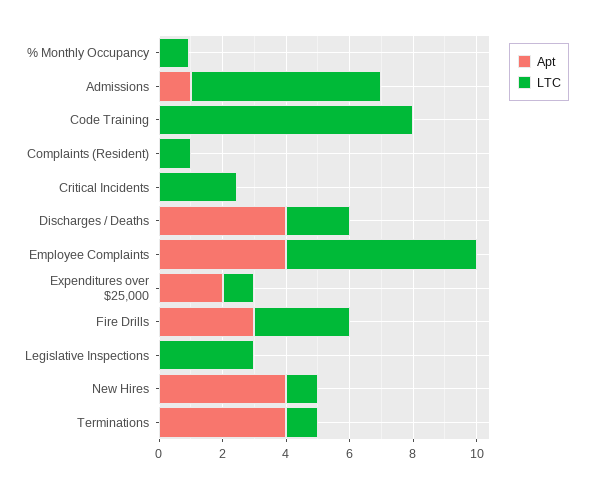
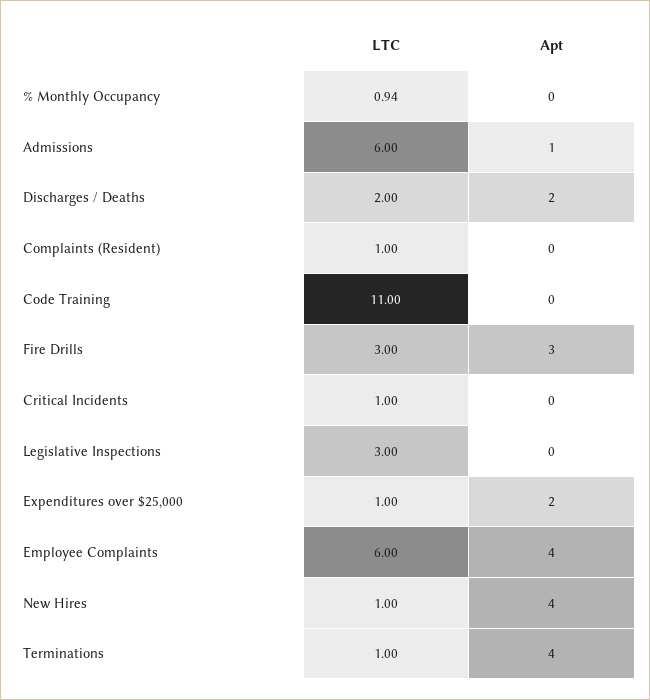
  {
    "Apt": {
      "% Monthly Occupancy": 0,
      "Admissions": 1,
      "Code Training": 0,
      "Complaints (Resident)": 0,
      "Critical Incidents": 0,
-     "Discharges / Deaths": 4,
+     "Discharges / Deaths": 2,
      "Employee Complaints": 4,
      "Expenditures over $25,000": 2,
      "Fire Drills": 3,
      "Legislative Inspections": 0,
      "New Hires": 4,
      "Terminations": 4
    },
    "LTC": {
      "% Monthly Occupancy": 0.94,
      "Admissions": 6,
-     "Code Training": 8,
+     "Code Training": 11,
      "Complaints (Resident)": 1,
-     "Critical Incidents": 2.5,
+     "Critical Incidents": 1,
      "Discharges / Deaths": 2,
      "Employee Complaints": 6,
      "Expenditures over $25,000": 1,
      "Fire Drills": 3,
      "Legislative Inspections": 3,
      "New Hires": 1,
      "Terminations": 1
    }
  }

